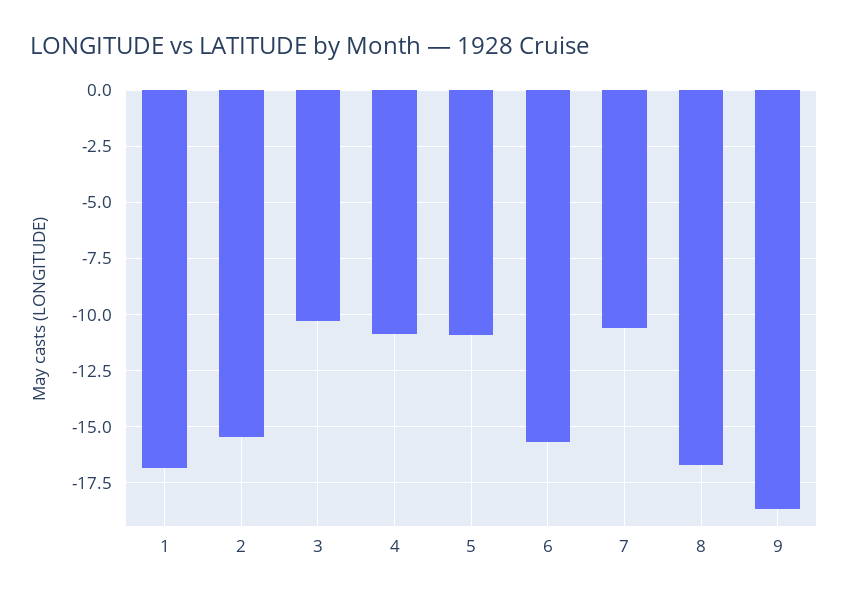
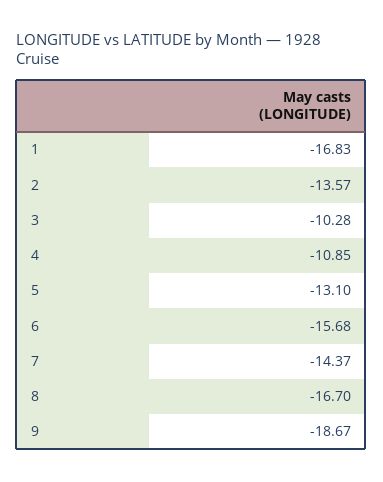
  {
    "1": -16.83,
-   "2": -15.5,
+   "2": -13.57,
    "3": -10.28,
    "4": -10.85,
-   "5": -11,
+   "5": -13.1,
    "6": -15.68,
-   "7": -10.5,
+   "7": -14.37,
    "8": -16.7,
    "9": -18.67
  }

